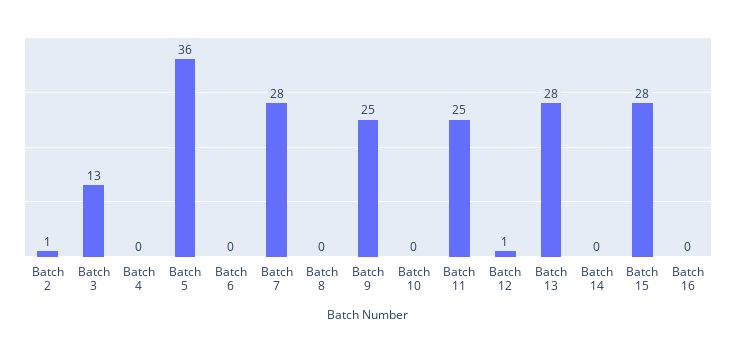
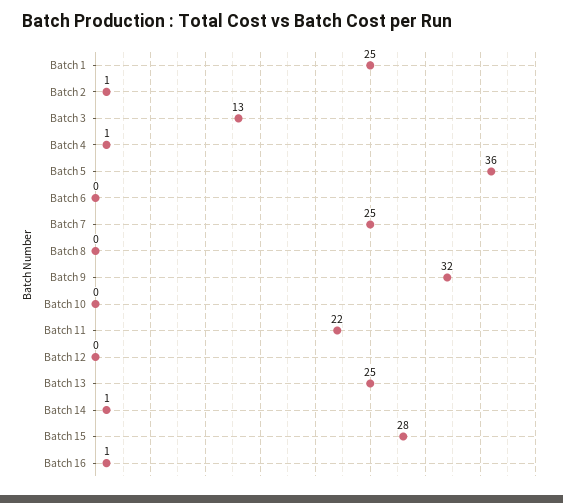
  {
    "Batch 2": 1,
    "Batch 3": 13,
-   "Batch 4": 0,
+   "Batch 4": 1,
    "Batch 5": 36,
    "Batch 6": 0,
-   "Batch 7": 28,
+   "Batch 7": 25,
    "Batch 8": 0,
-   "Batch 9": 25,
+   "Batch 9": 32,
    "Batch 10": 0,
-   "Batch 11": 25,
+   "Batch 11": 22,
-   "Batch 12": 1,
+   "Batch 12": 0,
-   "Batch 13": 28,
+   "Batch 13": 25,
-   "Batch 14": 0,
+   "Batch 14": 1,
    "Batch 15": 28,
-   "Batch 16": 0
+   "Batch 16": 1,
+   "Batch 1": 25
  }

